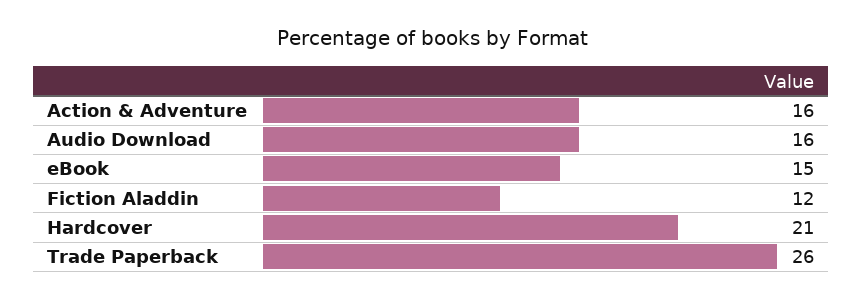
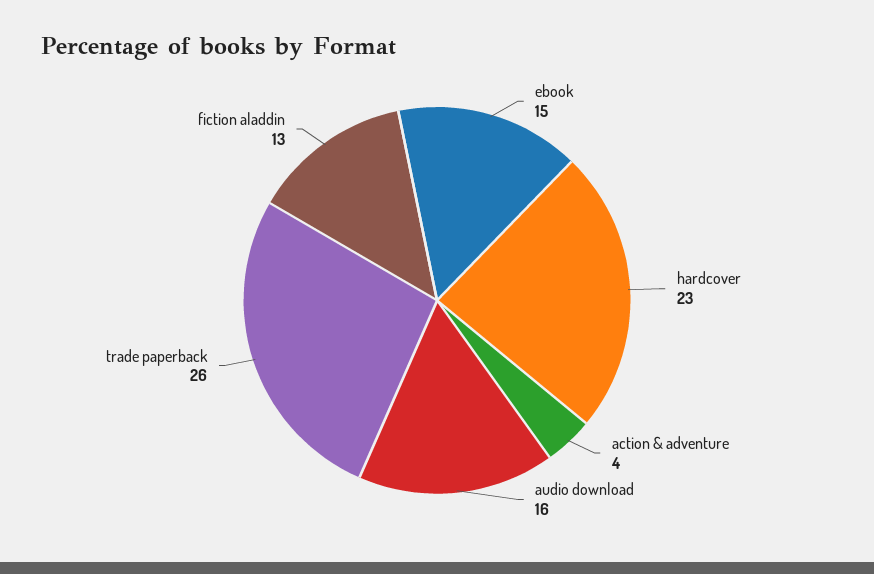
  {
-   "Action & Adventure": 16,
+   "Action & Adventure": 4,
    "Audio Download": 16,
    "eBook": 15,
-   "Fiction Aladdin": 12,
+   "Fiction Aladdin": 13,
-   "Hardcover": 21,
+   "Hardcover": 23,
    "Trade Paperback": 26
  }

